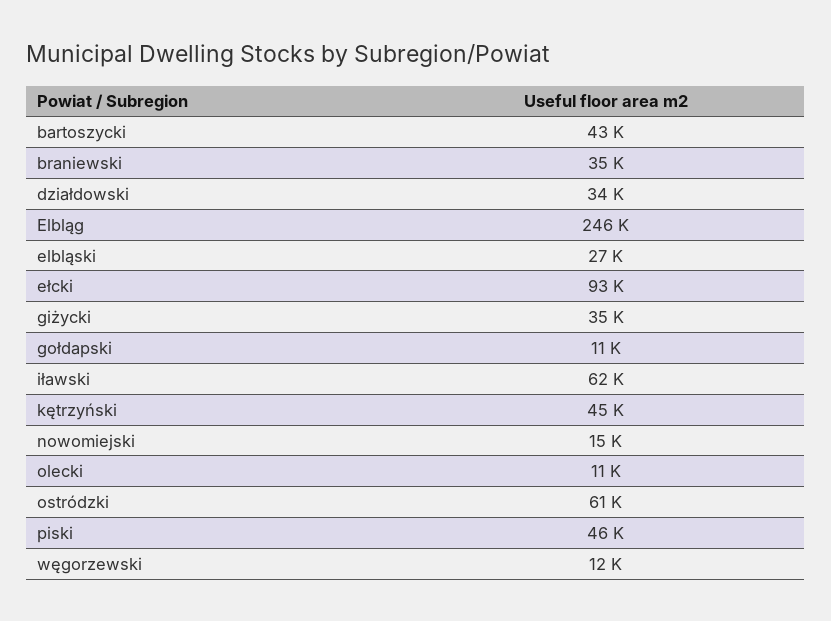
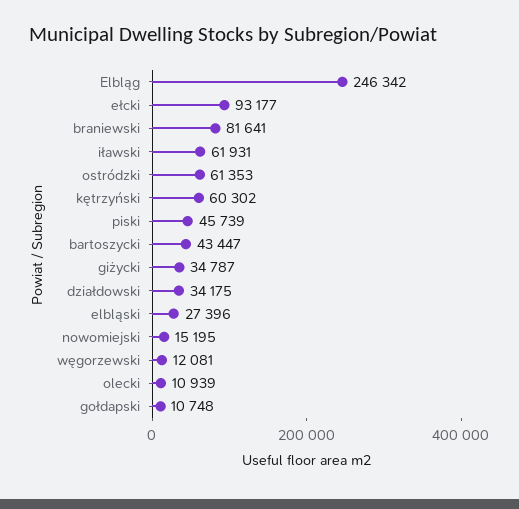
  {
    "bartoszycki": 43447,
-   "braniewski": 35000,
+   "braniewski": 81641,
    "działdowski": 34175,
    "Elbląg": 246342,
    "elbląski": 27396,
    "ełcki": 93177,
    "giżycki": 34787,
    "gołdapski": 10748,
    "iławski": 61931,
-   "kętrzyński": 45000,
+   "kętrzyński": 60302,
    "nowomiejski": 15195,
    "olecki": 10939,
    "ostródzki": 61353,
    "piski": 45739,
    "węgorzewski": 12081
  }

